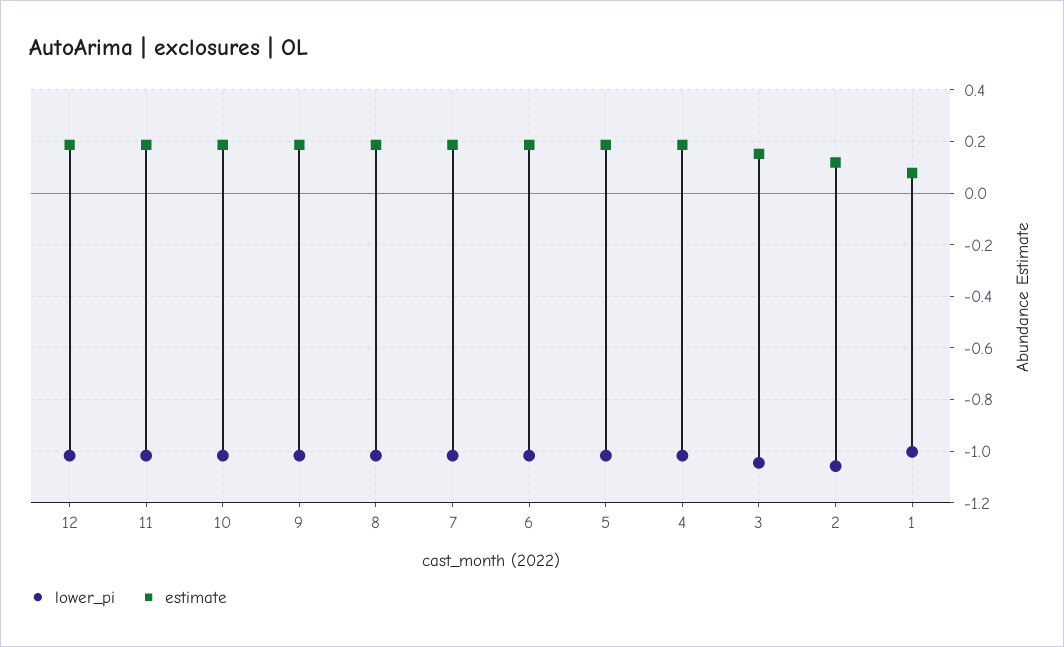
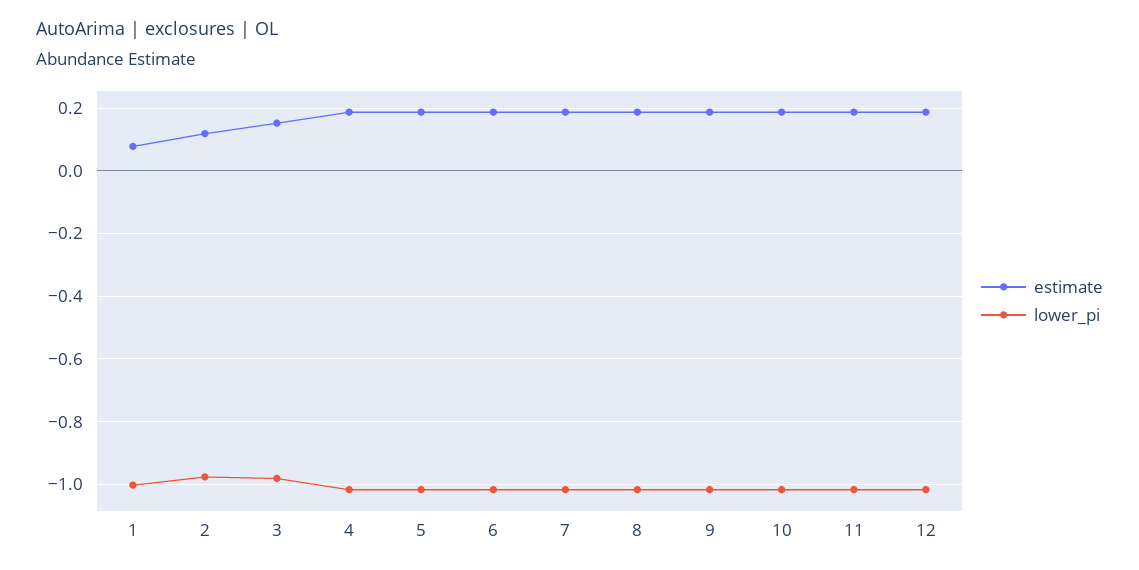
  {
    "lower_pi": {
      "12": -1.02,
      "11": -1.02,
      "10": -1.02,
      "9": -1.02,
      "8": -1.02,
      "7": -1.02,
      "6": -1.02,
      "5": -1.02,
      "4": -1.02,
-     "3": -1.05,
+     "3": -0.98,
-     "2": -1.05,
+     "2": -0.98,
      "1": -1
    },
    "estimate": {
      "12": 0.18,
      "11": 0.18,
      "10": 0.18,
      "9": 0.18,
      "8": 0.18,
      "7": 0.18,
      "6": 0.18,
      "5": 0.18,
      "4": 0.18,
      "3": 0.16,
      "2": 0.12,
      "1": 0.08
    }
  }

